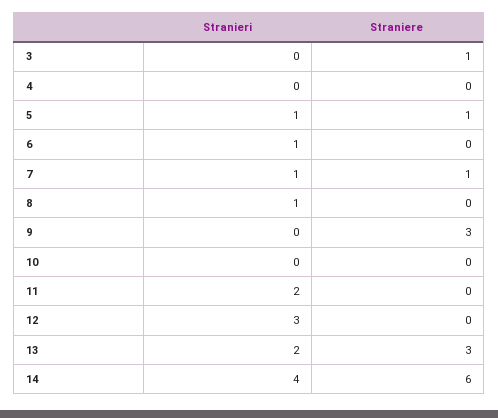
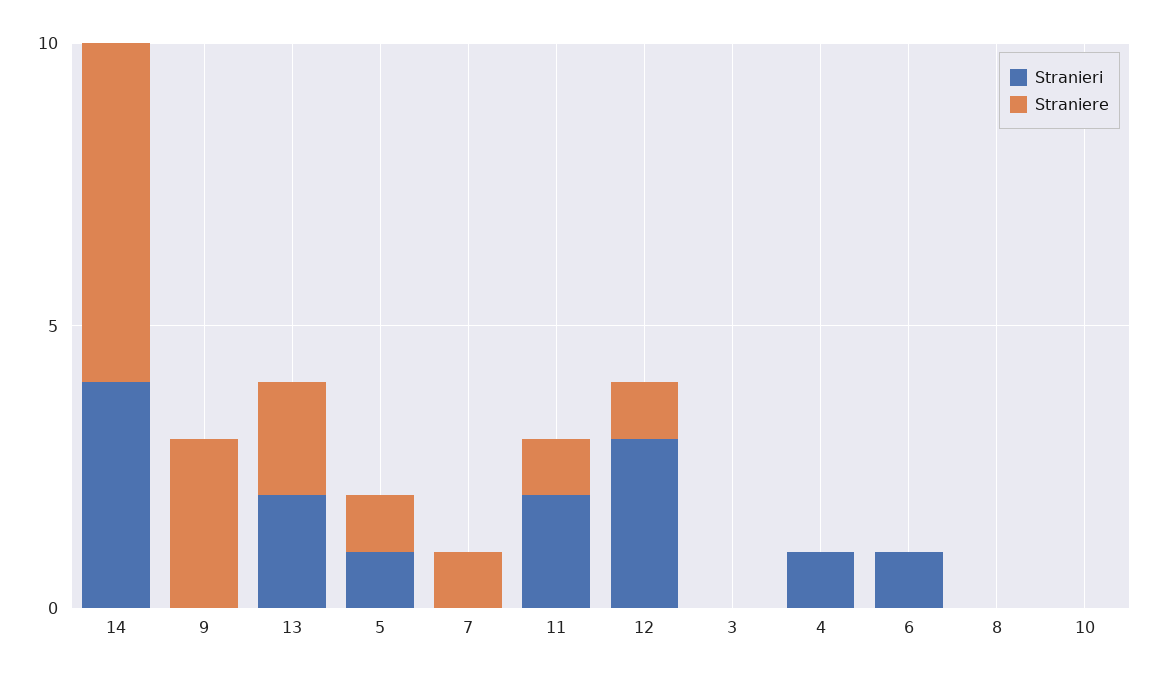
  {
    "Stranieri": {
      "3": 0,
-     "4": 0,
+     "4": 1,
      "5": 1,
      "6": 1,
-     "7": 1,
+     "7": 0,
-     "8": 1,
+     "8": 0,
      "9": 0,
      "10": 0,
      "11": 2,
      "12": 3,
      "13": 2,
      "14": 4
    },
    "Straniere": {
-     "3": 1,
+     "3": 0,
      "4": 0,
      "5": 1,
      "6": 0,
      "7": 1,
      "8": 0,
      "9": 3,
      "10": 0,
-     "11": 0,
+     "11": 1,
-     "12": 0,
+     "12": 1,
-     "13": 3,
+     "13": 2,
      "14": 6
    }
  }

